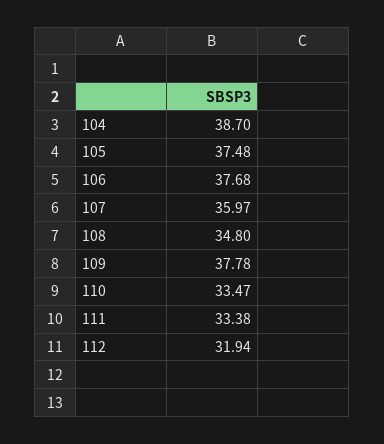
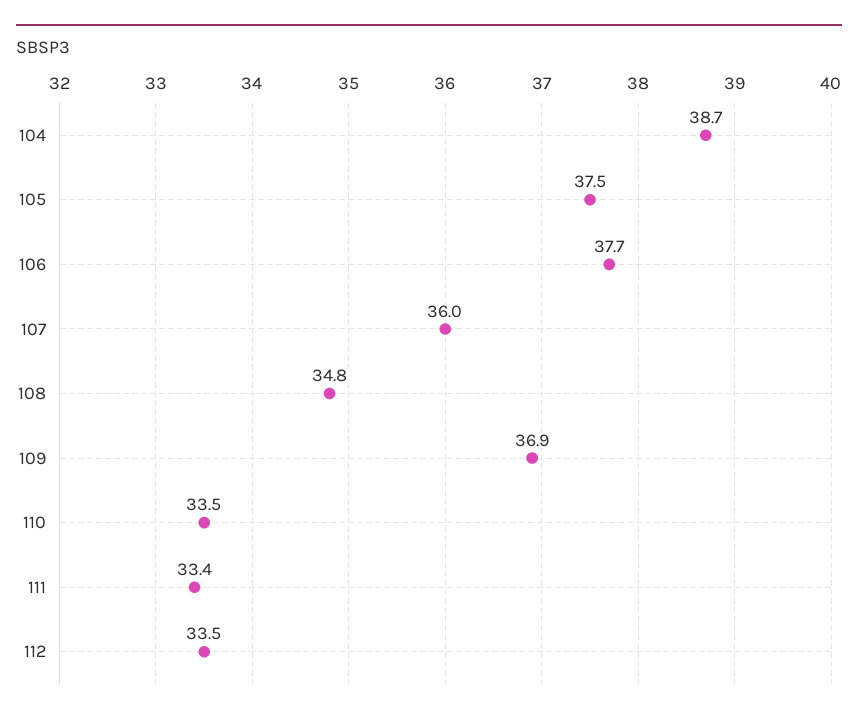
  {
    "104": 38.7,
    "105": 37.48,
    "106": 37.68,
    "107": 35.97,
    "108": 34.8,
-   "109": 37.78,
+   "109": 36.9,
    "110": 33.47,
    "111": 33.38,
-   "112": 31.94
+   "112": 33.5
  }

